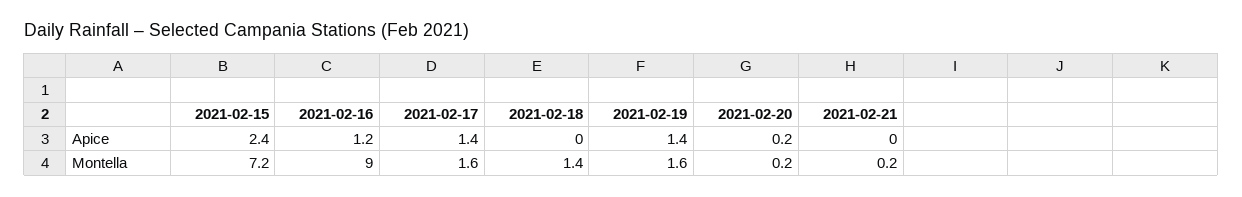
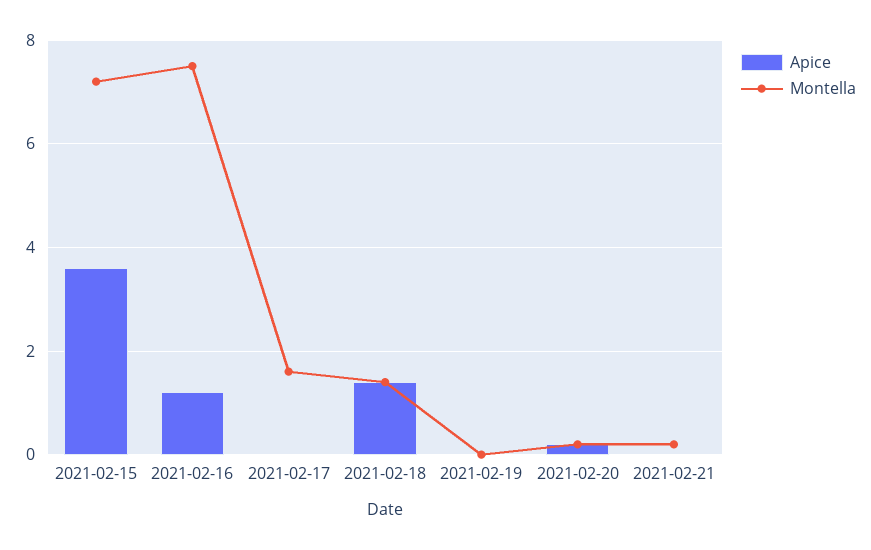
  {
    "Apice": {
-     "2021-02-15": 2.4,
+     "2021-02-15": 3.5,
      "2021-02-16": 1.2,
-     "2021-02-17": 1.4,
+     "2021-02-17": 0,
-     "2021-02-18": 0,
+     "2021-02-18": 1.5,
-     "2021-02-19": 1.4,
+     "2021-02-19": 0,
      "2021-02-20": 0.2,
      "2021-02-21": 0
    },
    "Montella": {
      "2021-02-15": 7.2,
-     "2021-02-16": 9,
+     "2021-02-16": 7.5,
      "2021-02-17": 1.6,
      "2021-02-18": 1.4,
-     "2021-02-19": 1.6,
+     "2021-02-19": 0,
      "2021-02-20": 0.2,
      "2021-02-21": 0.2
    }
  }

